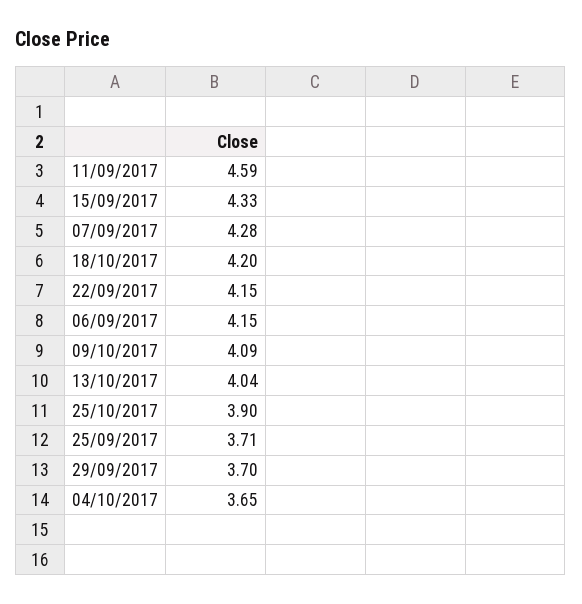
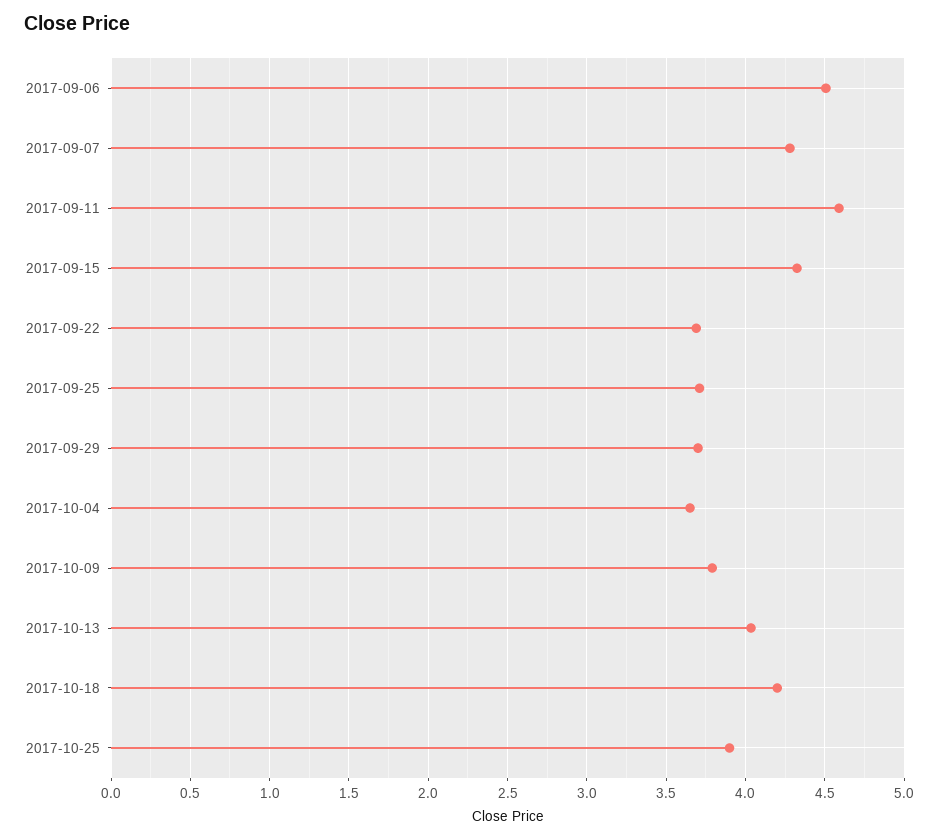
  {
    "11/09/2017": 4.59,
    "15/09/2017": 4.33,
    "07/09/2017": 4.28,
    "18/10/2017": 4.2,
-   "22/09/2017": 4.15,
+   "22/09/2017": 3.7,
-   "06/09/2017": 4.15,
+   "06/09/2017": 4.5,
-   "09/10/2017": 4.09,
+   "09/10/2017": 3.8,
    "13/10/2017": 4.04,
    "25/10/2017": 3.9,
    "25/09/2017": 3.71,
    "29/09/2017": 3.7,
    "04/10/2017": 3.65
  }

